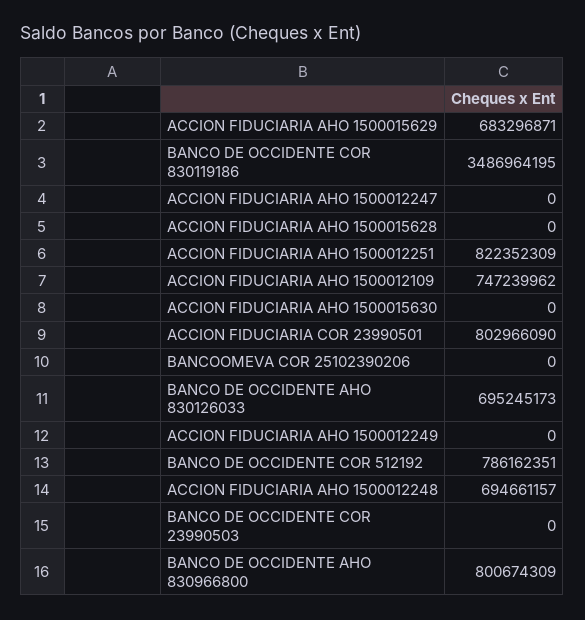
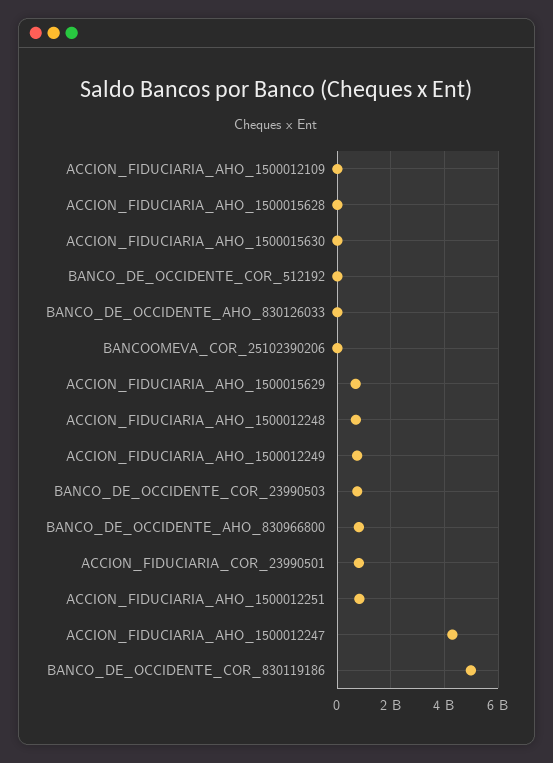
  {
    "ACCION FIDUCIARIA AHO 1500015629": 683296871,
-   "BANCO DE OCCIDENTE COR 830119186": 3486964195,
+   "BANCO DE OCCIDENTE COR 830119186": 5000000000,
-   "ACCION FIDUCIARIA AHO 1500012247": 0,
+   "ACCION FIDUCIARIA AHO 1500012247": 4250000000,
    "ACCION FIDUCIARIA AHO 1500015628": 0,
    "ACCION FIDUCIARIA AHO 1500012251": 822352309,
-   "ACCION FIDUCIARIA AHO 1500012109": 747239962,
+   "ACCION FIDUCIARIA AHO 1500012109": 0,
    "ACCION FIDUCIARIA AHO 1500015630": 0,
    "ACCION FIDUCIARIA COR 23990501": 802966090,
    "BANCOOMEVA COR 25102390206": 0,
-   "BANCO DE OCCIDENTE AHO 830126033": 695245173,
+   "BANCO DE OCCIDENTE AHO 830126033": 0,
-   "ACCION FIDUCIARIA AHO 1500012249": 0,
+   "ACCION FIDUCIARIA AHO 1500012249": 750000000,
-   "BANCO DE OCCIDENTE COR 512192": 786162351,
+   "BANCO DE OCCIDENTE COR 512192": 0,
    "ACCION FIDUCIARIA AHO 1500012248": 694661157,
-   "BANCO DE OCCIDENTE COR 23990503": 0,
+   "BANCO DE OCCIDENTE COR 23990503": 750000000,
    "BANCO DE OCCIDENTE AHO 830966800": 800674309
  }

